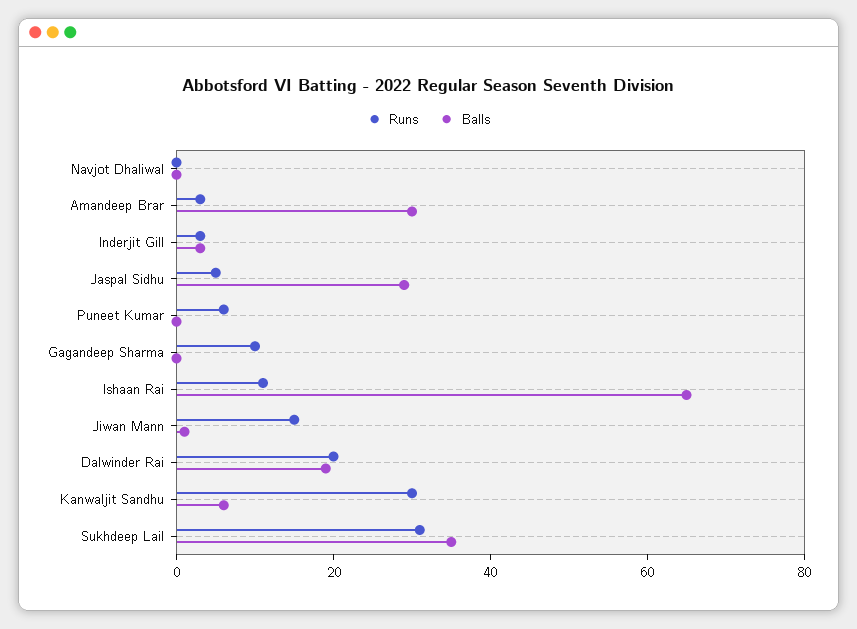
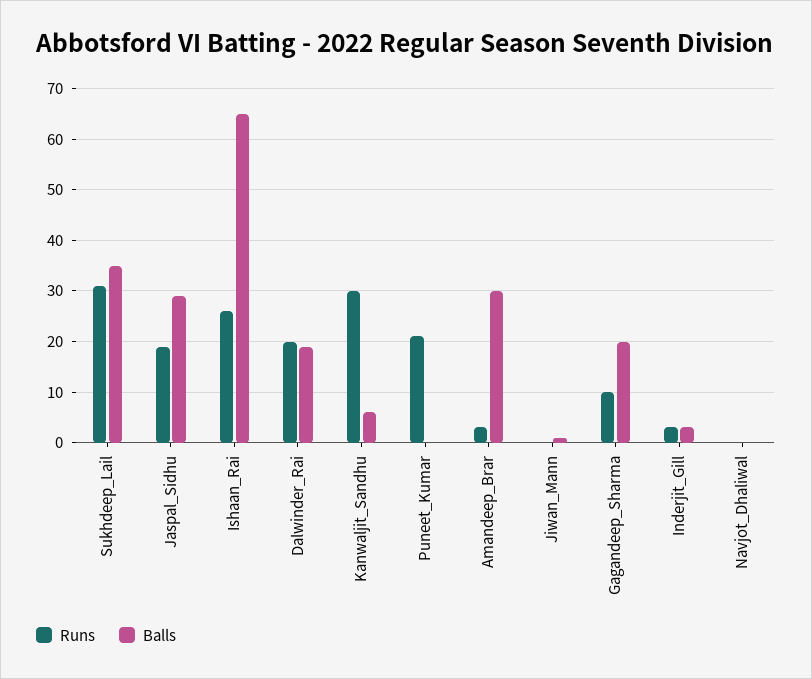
  {
    "Runs": {
      "Navjot Dhaliwal": 0,
      "Amandeep Brar": 5,
      "Inderjit Gill": 5,
-     "Jaspal Sidhu": 5,
+     "Jaspal Sidhu": 20,
-     "Puneet Kumar": 5,
+     "Puneet Kumar": 20,
      "Gagandeep Sharma": 10,
-     "Ishaan Rai": 10,
+     "Ishaan Rai": 25,
-     "Jiwan Mann": 15,
+     "Jiwan Mann": 0,
      "Dalwinder Rai": 20,
      "Kanwaljit Sandhu": 30,
      "Sukhdeep Lail": 30
    },
    "Balls": {
      "Navjot Dhaliwal": 0,
      "Amandeep Brar": 30,
      "Inderjit Gill": 5,
      "Jaspal Sidhu": 30,
      "Puneet Kumar": 0,
-     "Gagandeep Sharma": 0,
+     "Gagandeep Sharma": 20,
      "Ishaan Rai": 65,
      "Jiwan Mann": 0,
      "Dalwinder Rai": 20,
      "Kanwaljit Sandhu": 5,
      "Sukhdeep Lail": 35
    }
  }

